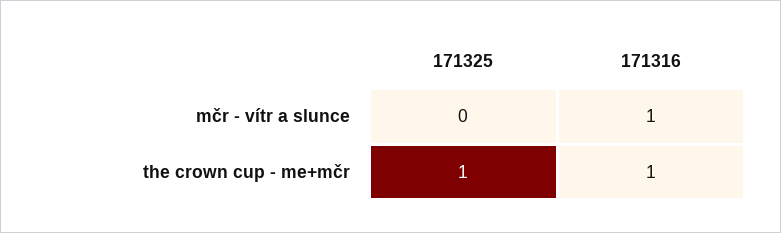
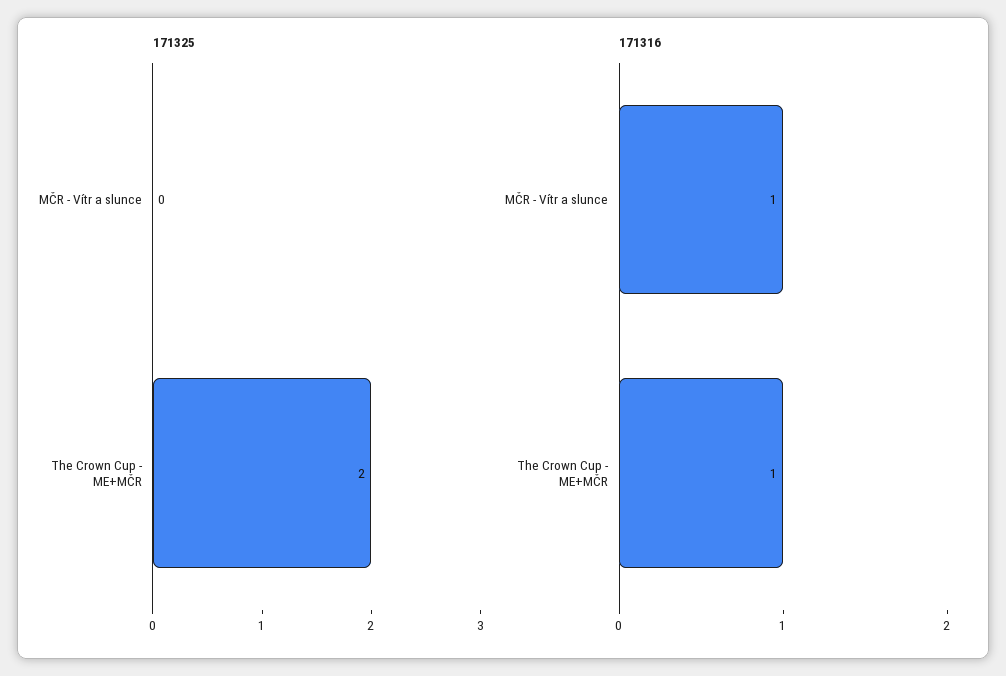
  {
    "171325": {
      "mčr - vítr a slunce": 0,
-     "the crown cup - me+mčr": 1
+     "the crown cup - me+mčr": 2
    },
    "171316": {
      "mčr - vítr a slunce": 1,
      "the crown cup - me+mčr": 1
    }
  }

